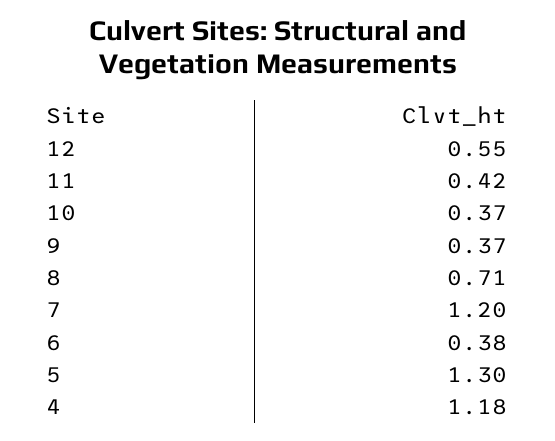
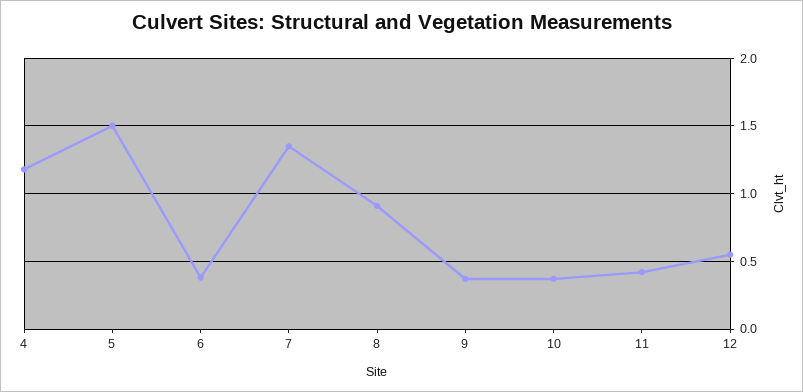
  {
    "12": 0.55,
    "11": 0.42,
    "10": 0.37,
    "9": 0.37,
-   "8": 0.71,
+   "8": 0.9,
-   "7": 1.2,
+   "7": 1.35,
    "6": 0.38,
-   "5": 1.3,
+   "5": 1.5,
    "4": 1.18
  }

